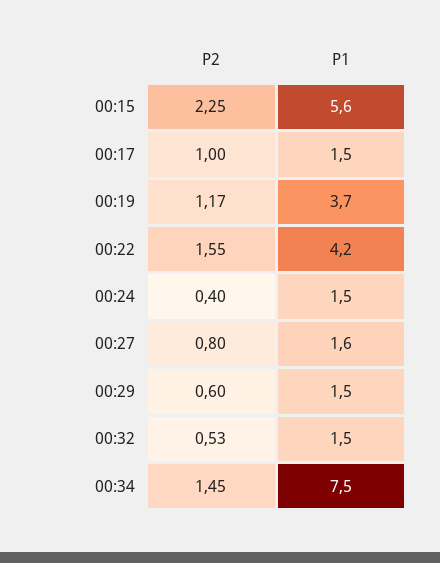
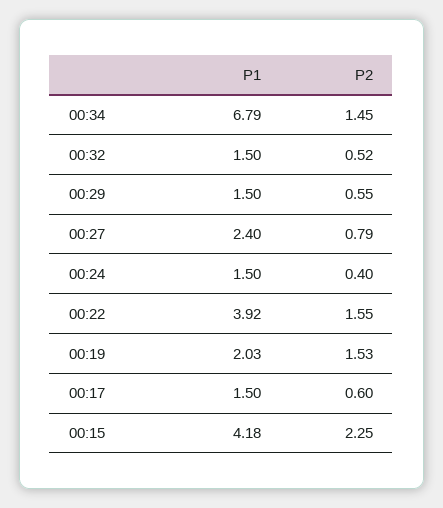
  {
    "P2": {
      "00:15": 2.25,
-     "00:17": 1,
+     "00:17": 0.6,
-     "00:19": 1.17,
+     "00:19": 1.53,
      "00:22": 1.55,
      "00:24": 0.4,
-     "00:27": 0.8,
+     "00:27": 0.79,
-     "00:29": 0.6,
+     "00:29": 0.55,
-     "00:32": 0.53,
+     "00:32": 0.52,
      "00:34": 1.45
    },
    "P1": {
-     "00:15": 5.6,
+     "00:15": 4.18,
      "00:17": 1.5,
-     "00:19": 3.7,
+     "00:19": 2.03,
-     "00:22": 4.2,
+     "00:22": 3.92,
      "00:24": 1.5,
-     "00:27": 1.6,
+     "00:27": 2.4,
      "00:29": 1.5,
      "00:32": 1.5,
-     "00:34": 7.5
+     "00:34": 6.79
    }
  }

